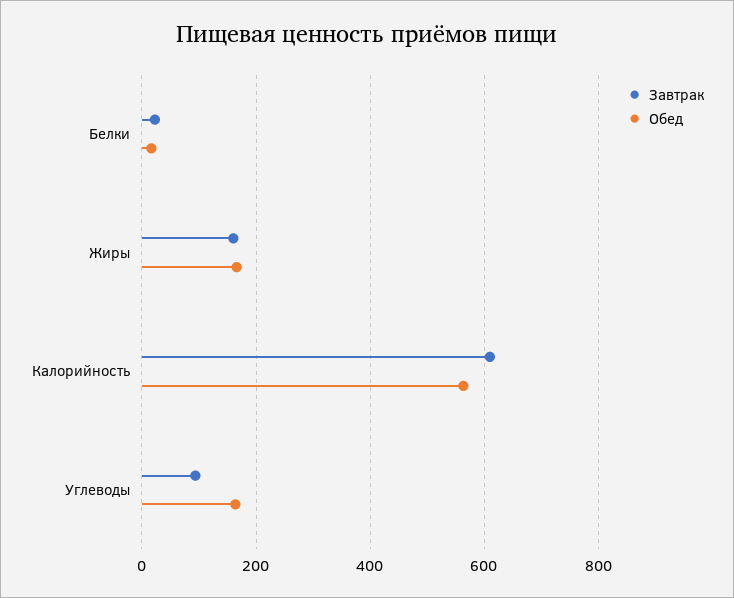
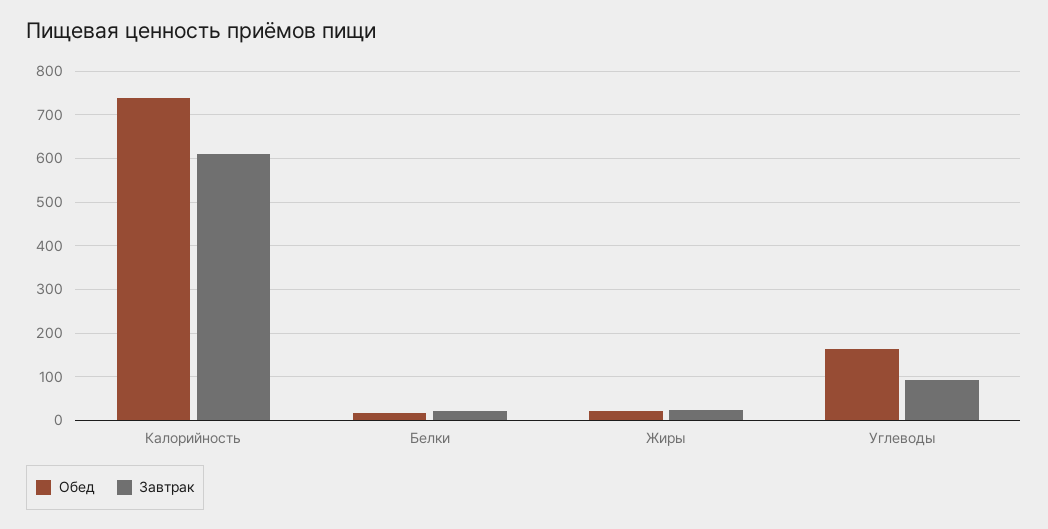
  {
    "Завтрак": {
      "Белки": 20,
-     "Жиры": 160,
+     "Жиры": 20,
      "Калорийность": 600,
      "Углеводы": 100
    },
    "Обед": {
      "Белки": 20,
-     "Жиры": 160,
+     "Жиры": 20,
-     "Калорийность": 560,
+     "Калорийность": 740,
      "Углеводы": 160
    }
  }

